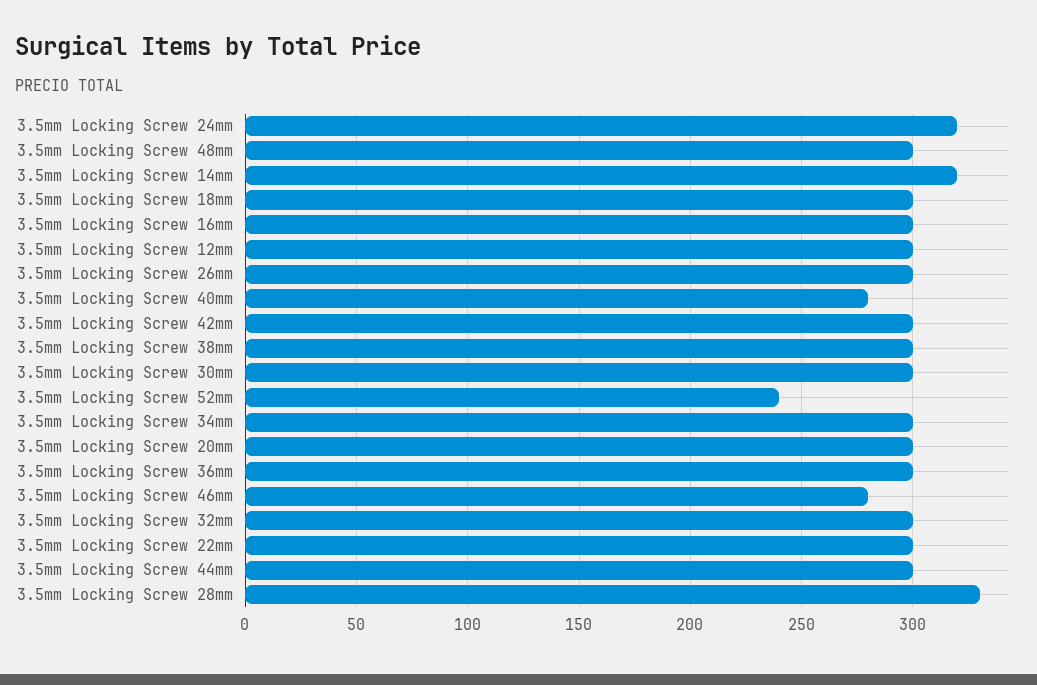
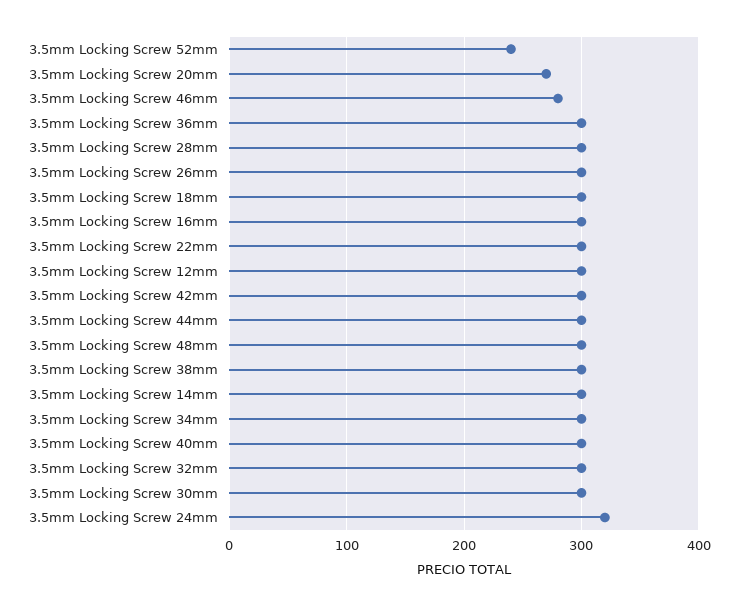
  {
    "3.5mm Locking Screw 24mm": 320,
    "3.5mm Locking Screw 48mm": 300,
-   "3.5mm Locking Screw 14mm": 320,
+   "3.5mm Locking Screw 14mm": 300,
    "3.5mm Locking Screw 18mm": 300,
    "3.5mm Locking Screw 16mm": 300,
    "3.5mm Locking Screw 12mm": 300,
    "3.5mm Locking Screw 26mm": 300,
-   "3.5mm Locking Screw 40mm": 280,
+   "3.5mm Locking Screw 40mm": 300,
    "3.5mm Locking Screw 42mm": 300,
    "3.5mm Locking Screw 38mm": 300,
    "3.5mm Locking Screw 30mm": 300,
    "3.5mm Locking Screw 52mm": 240,
    "3.5mm Locking Screw 34mm": 300,
-   "3.5mm Locking Screw 20mm": 300,
+   "3.5mm Locking Screw 20mm": 270,
    "3.5mm Locking Screw 36mm": 300,
    "3.5mm Locking Screw 46mm": 280,
    "3.5mm Locking Screw 32mm": 300,
    "3.5mm Locking Screw 22mm": 300,
    "3.5mm Locking Screw 44mm": 300,
-   "3.5mm Locking Screw 28mm": 330
+   "3.5mm Locking Screw 28mm": 300
  }

